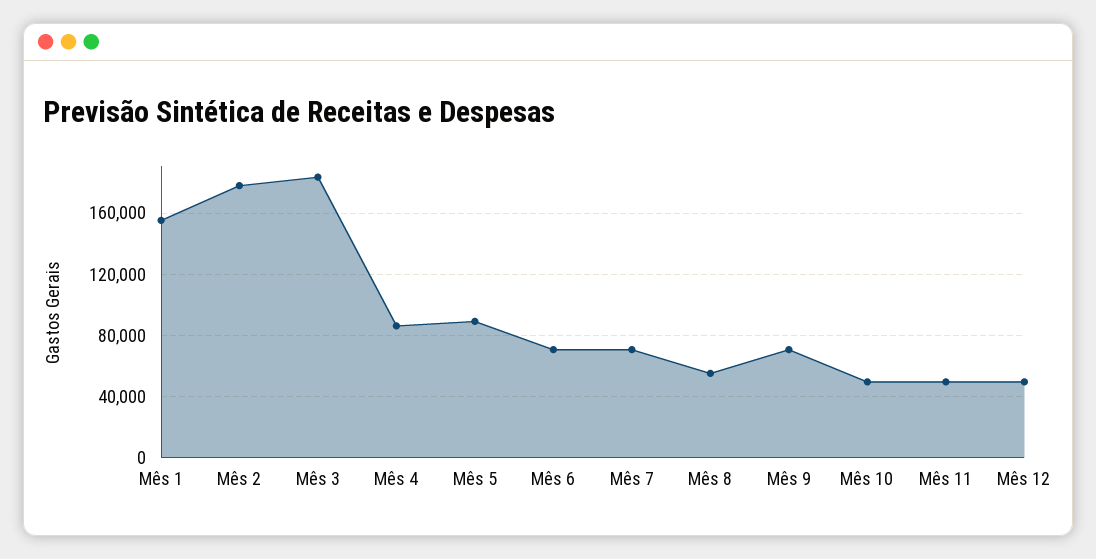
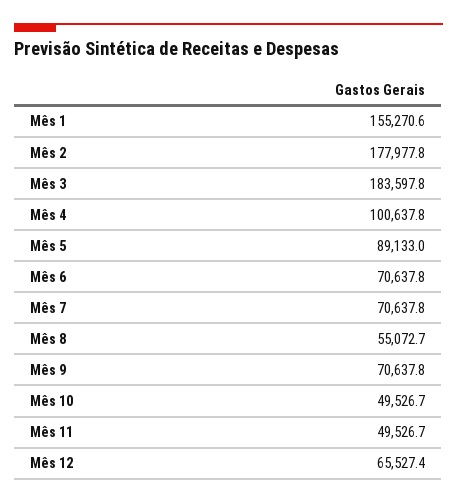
  {
    "Mês 1": 155270.6,
    "Mês 2": 177977.8,
    "Mês 3": 183597.8,
-   "Mês 4": 85000,
+   "Mês 4": 100637.8,
    "Mês 5": 89133,
    "Mês 6": 70637.8,
    "Mês 7": 70637.8,
    "Mês 8": 55072.7,
    "Mês 9": 70637.8,
    "Mês 10": 49526.7,
    "Mês 11": 49526.7,
-   "Mês 12": 50000
+   "Mês 12": 65527.4
  }

